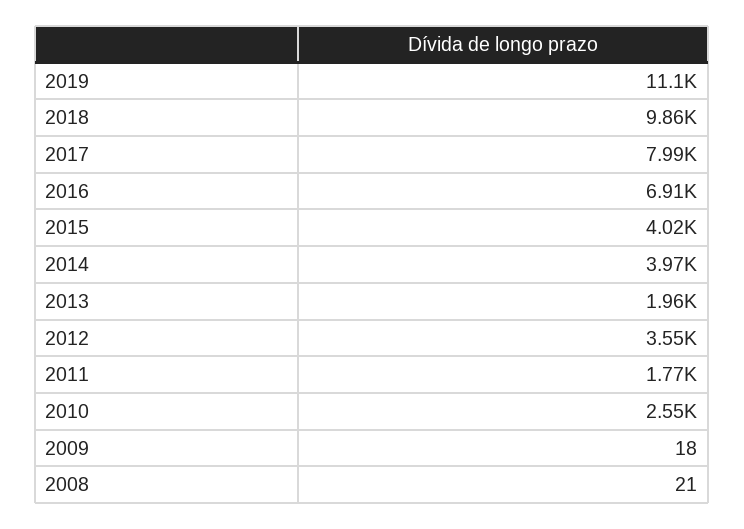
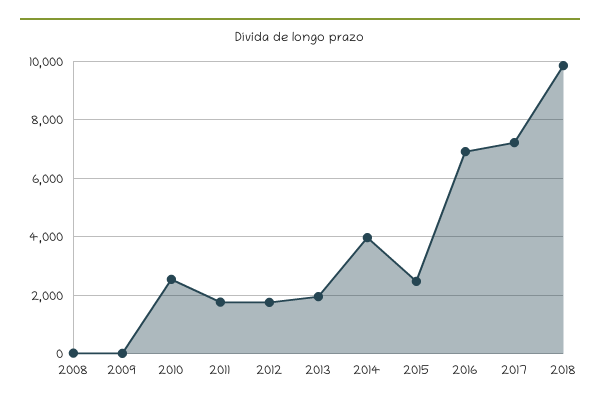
  {
-   "2019": 11100,
    "2018": 9860,
-   "2017": 7990,
+   "2017": 7250,
    "2016": 6910,
-   "2015": 4020,
+   "2015": 2500,
    "2014": 3970,
    "2013": 1960,
-   "2012": 3550,
+   "2012": 1750,
    "2011": 1770,
    "2010": 2550,
    "2009": 18,
    "2008": 21
  }

